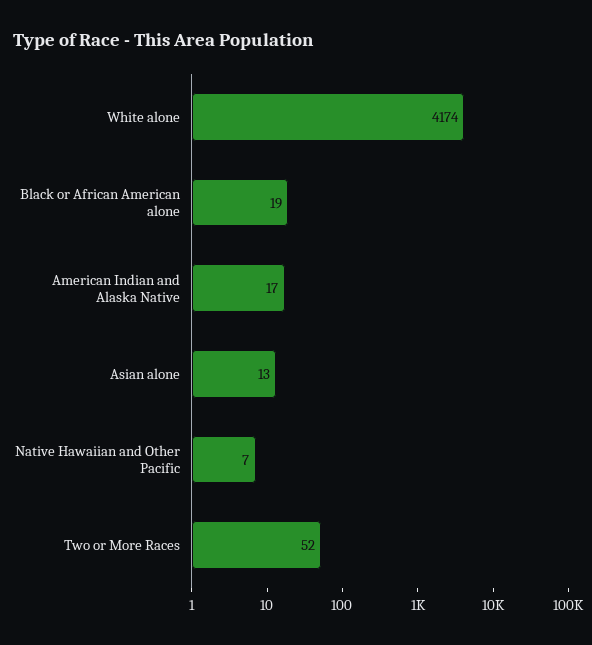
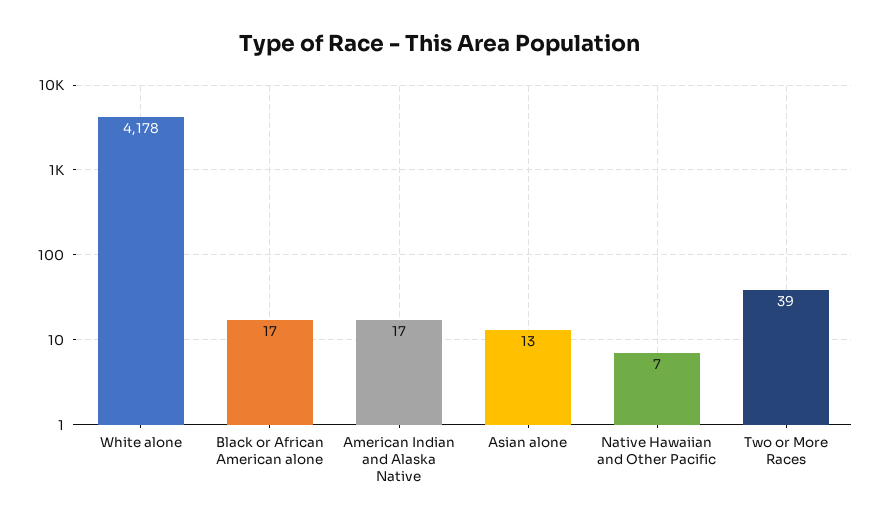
  {
-   "White alone": 4174,
+   "White alone": 4178,
-   "Black or African American alone": 19,
+   "Black or African American alone": 17,
    "American Indian and Alaska Native": 17,
    "Asian alone": 13,
    "Native Hawaiian and Other Pacific": 7,
-   "Two or More Races": 52
+   "Two or More Races": 39
  }

